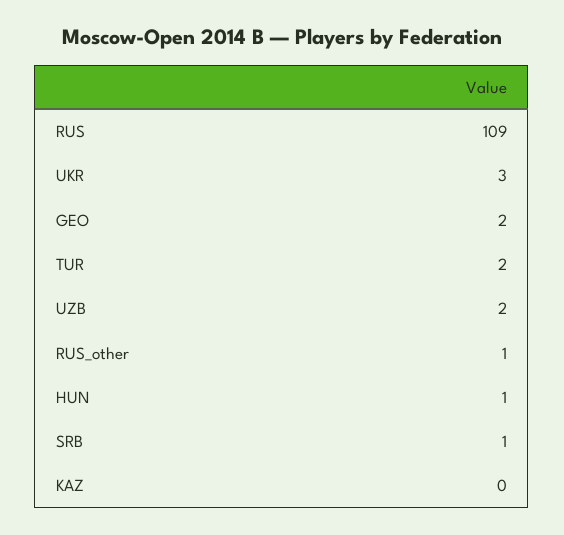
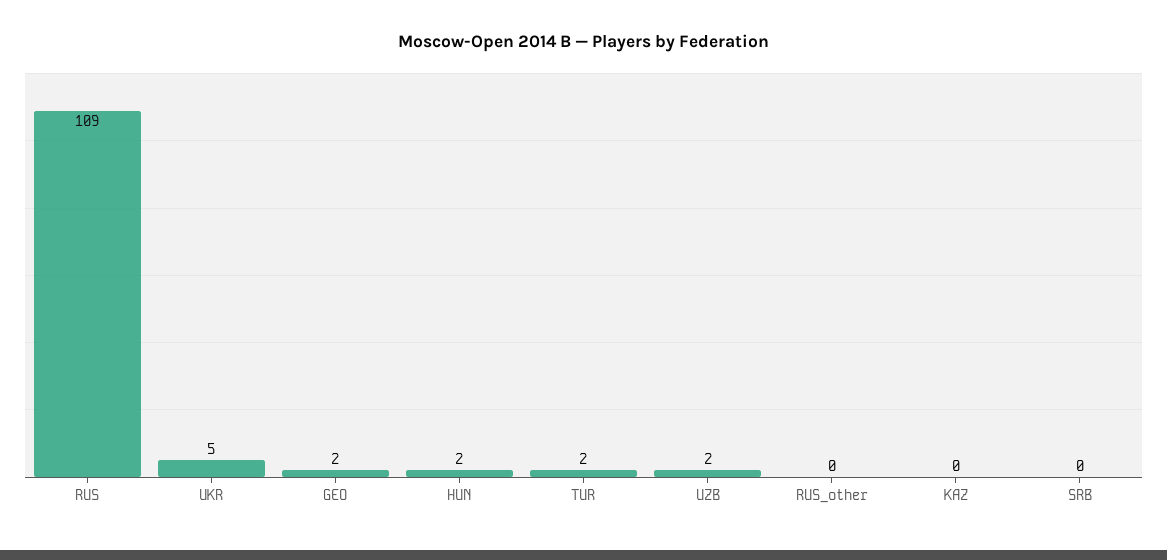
  {
    "RUS": 109,
-   "UKR": 3,
+   "UKR": 5,
    "GEO": 2,
    "TUR": 2,
    "UZB": 2,
-   "RUS_other": 1,
+   "RUS_other": 0,
-   "HUN": 1,
+   "HUN": 2,
-   "SRB": 1,
+   "SRB": 0,
    "KAZ": 0
  }

